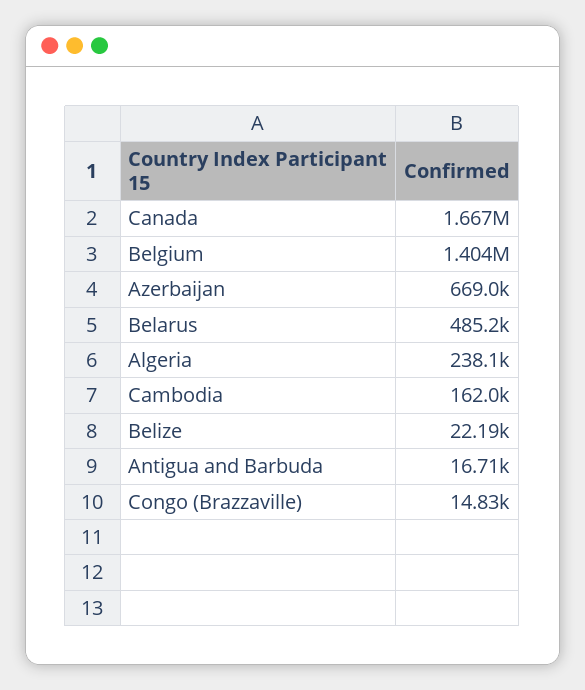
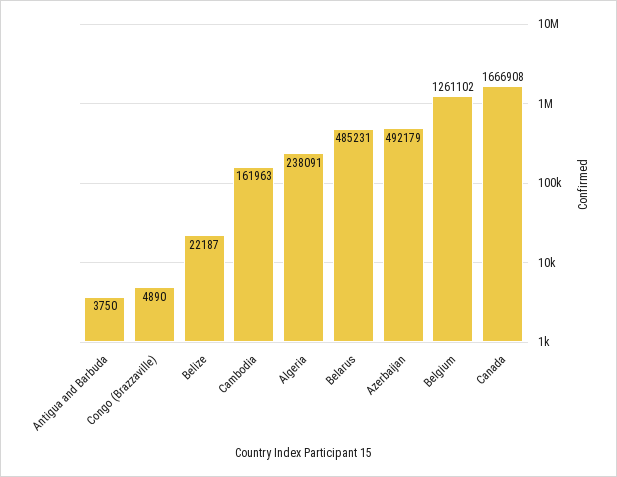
  {
    "Canada": 1666908,
-   "Belgium": 1404000,
+   "Belgium": 1261102,
-   "Azerbaijan": 669000,
+   "Azerbaijan": 492179,
    "Belarus": 485231,
    "Algeria": 238091,
    "Cambodia": 161963,
    "Belize": 22187,
-   "Antigua and Barbuda": 16710,
+   "Antigua and Barbuda": 3750,
-   "Congo (Brazzaville)": 14830
+   "Congo (Brazzaville)": 4890
  }

